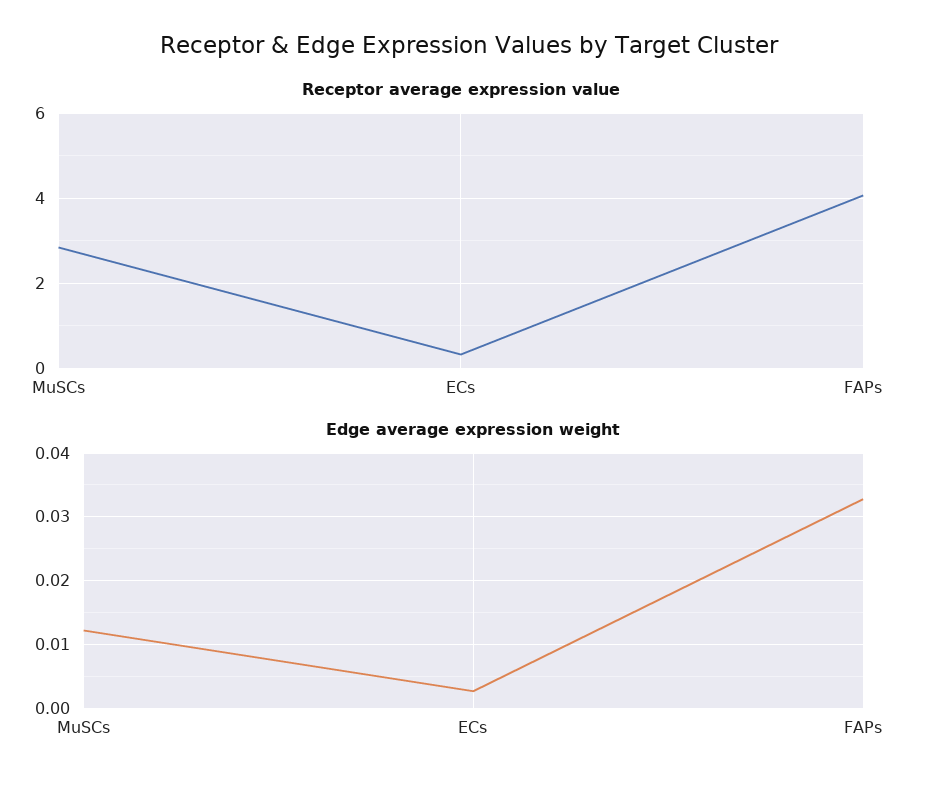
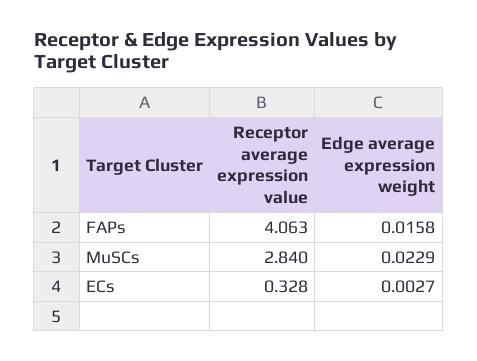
  {
    "Receptor average expression value": {
      "MuSCs": 2.84,
      "ECs": 0.328,
      "FAPs": 4.063
    },
    "Edge average expression weight": {
-     "MuSCs": 0.012,
+     "MuSCs": 0.0229,
      "ECs": 0.0027,
-     "FAPs": 0.033
+     "FAPs": 0.0158
    }
  }

